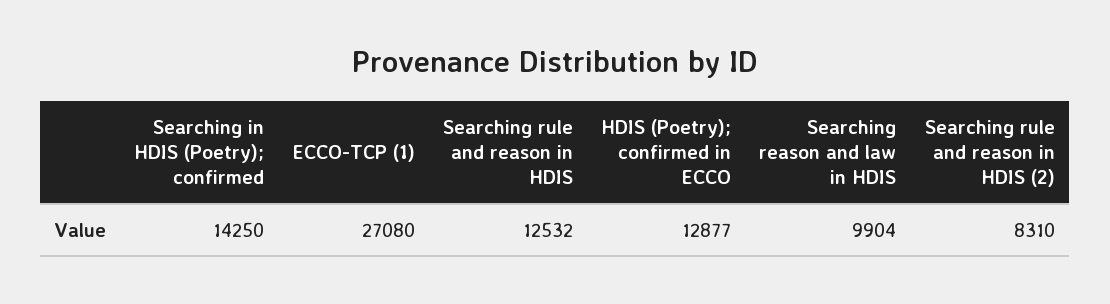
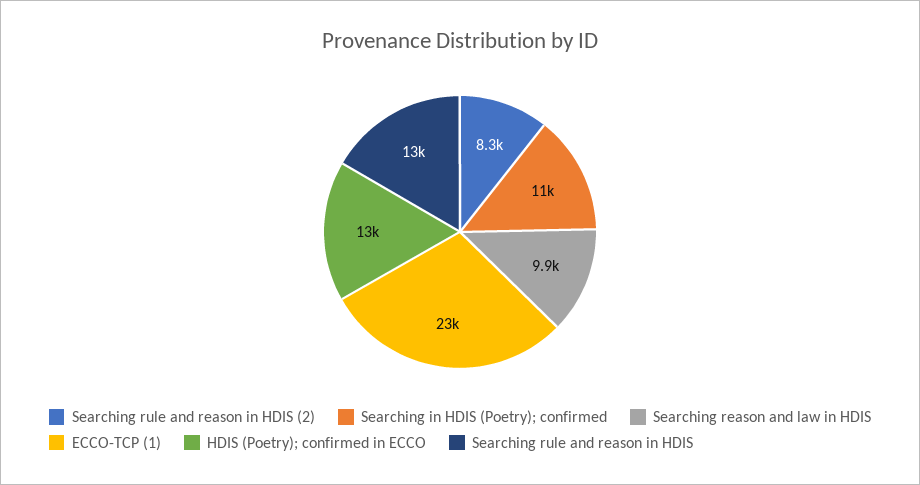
  {
-   "Searching in HDIS (Poetry); confirmed": 14250,
+   "Searching in HDIS (Poetry); confirmed": 11000,
-   "ECCO-TCP (1)": 27080,
+   "ECCO-TCP (1)": 23000,
    "Searching rule and reason in HDIS": 12532,
    "HDIS (Poetry); confirmed in ECCO": 12877,
    "Searching reason and law in HDIS": 9904,
    "Searching rule and reason in HDIS (2)": 8310
  }

